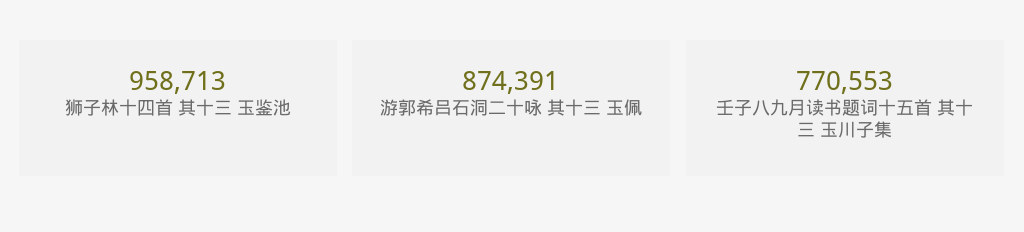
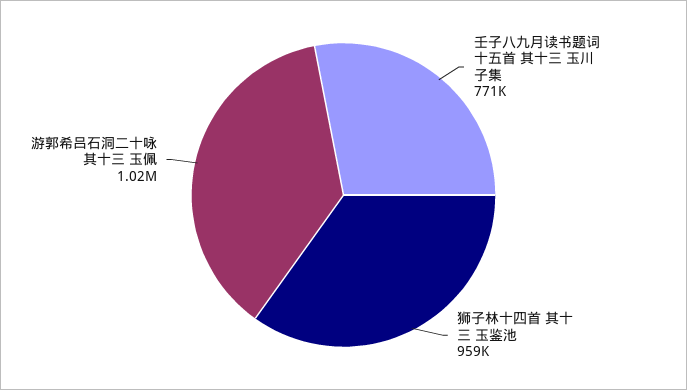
  {
    "狮子林十四首 其十三 玉鉴池": 958713,
-   "游郭希吕石洞二十咏 其十三 玉佩": 874391,
+   "游郭希吕石洞二十咏 其十三 玉佩": 1020000,
    "壬子八九月读书题词十五首 其十三 玉川子集": 770553
  }

